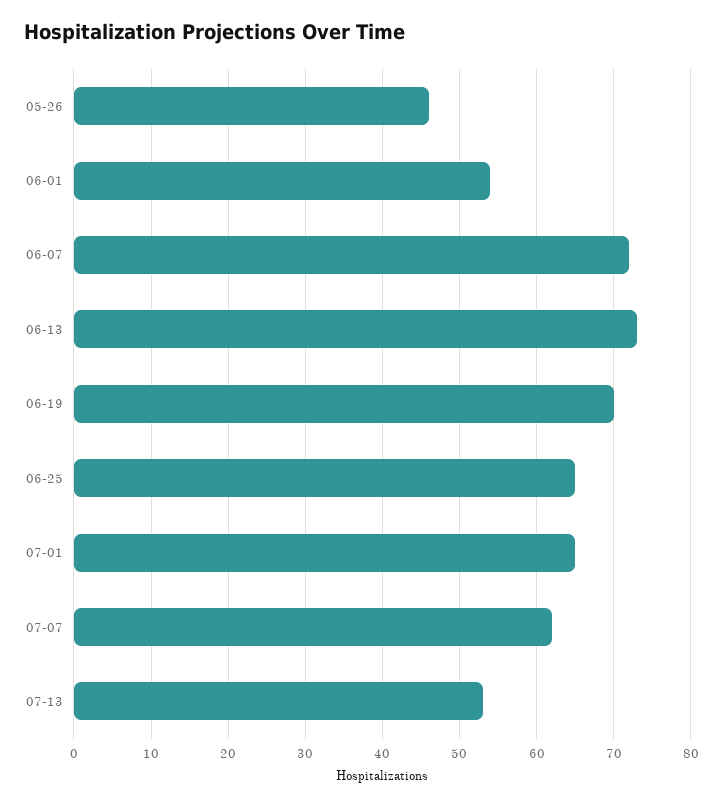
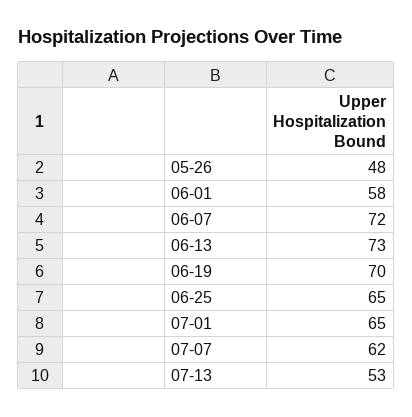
  {
-   "05-26": 46,
+   "05-26": 48,
-   "06-01": 54,
+   "06-01": 58,
    "06-07": 72,
    "06-13": 73,
    "06-19": 70,
    "06-25": 65,
    "07-01": 65,
    "07-07": 62,
    "07-13": 53
  }

